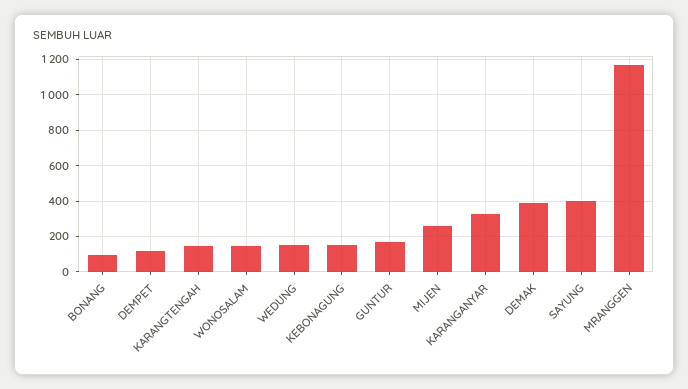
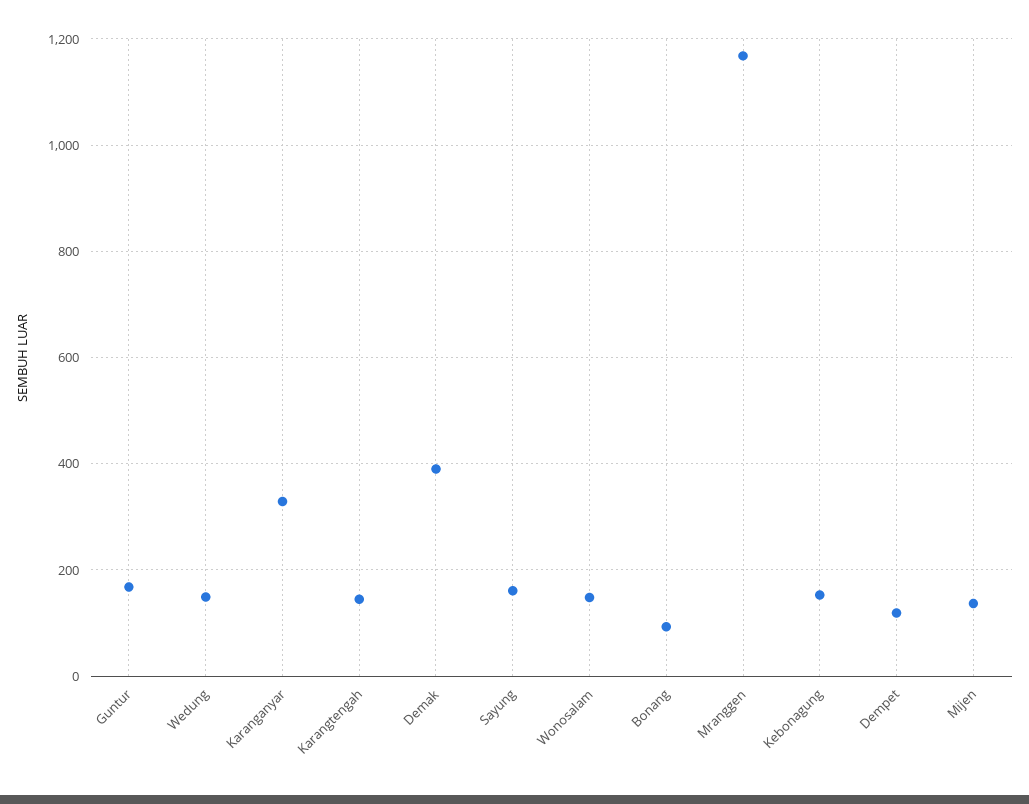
  {
    "BONANG": 100,
    "DEMPET": 120,
    "KARANGTENGAH": 140,
    "WONOSALAM": 140,
    "WEDUNG": 140,
    "KEBONAGUNG": 160,
    "GUNTUR": 160,
-   "MIJEN": 250,
+   "MIJEN": 140,
    "KARANGANYAR": 320,
    "DEMAK": 400,
-   "SAYUNG": 400,
+   "SAYUNG": 160,
    "MRANGGEN": 1160
  }

